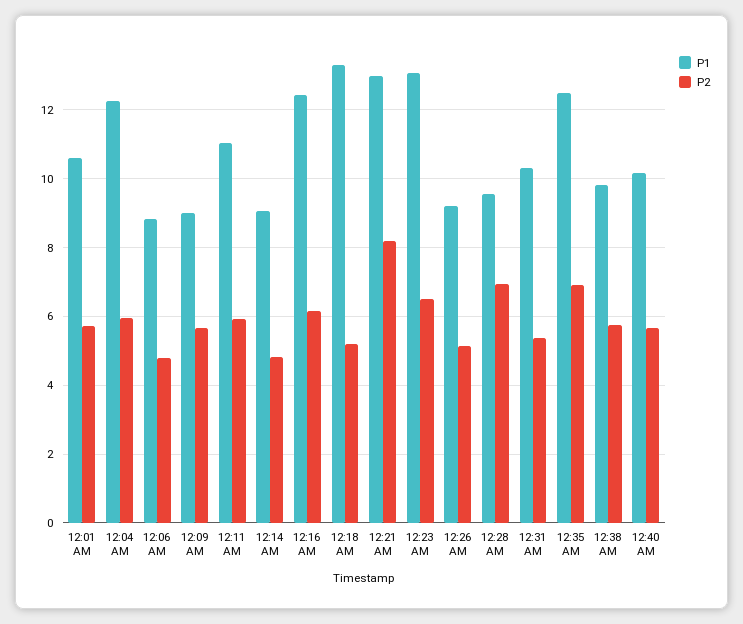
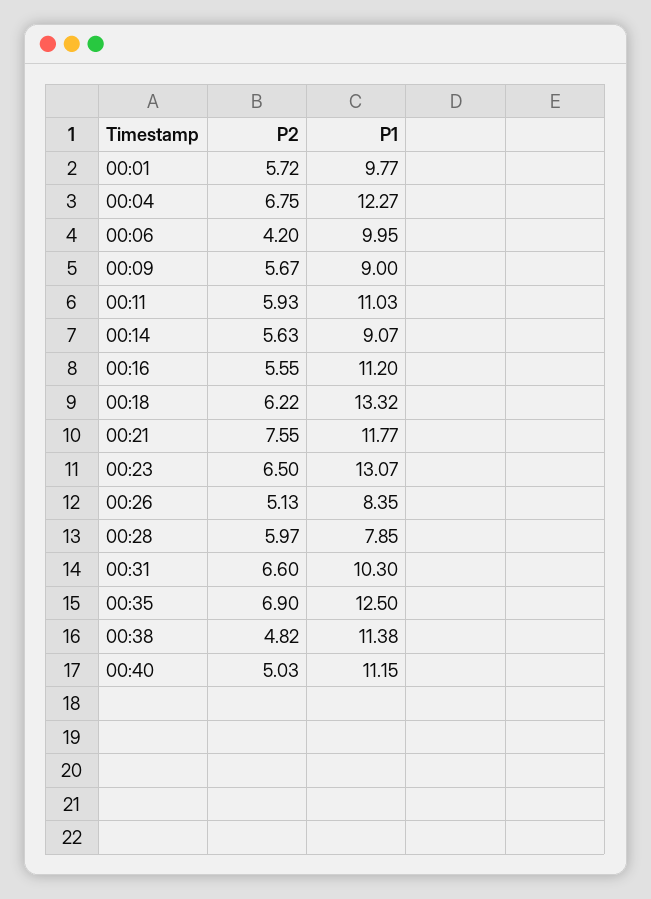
  {
    "P1": {
-     "12:01 AM": 10.6,
+     "12:01 AM": 9.77,
      "12:04 AM": 12.27,
-     "12:06 AM": 8.8,
+     "12:06 AM": 9.95,
      "12:09 AM": 9,
      "12:11 AM": 11.03,
      "12:14 AM": 9.07,
-     "12:16 AM": 12.4,
+     "12:16 AM": 11.2,
      "12:18 AM": 13.32,
-     "12:21 AM": 13,
+     "12:21 AM": 11.77,
      "12:23 AM": 13.07,
-     "12:26 AM": 9.2,
+     "12:26 AM": 8.35,
-     "12:28 AM": 9.6,
+     "12:28 AM": 7.85,
      "12:31 AM": 10.3,
      "12:35 AM": 12.5,
-     "12:38 AM": 9.8,
+     "12:38 AM": 11.38,
-     "12:40 AM": 10.2
+     "12:40 AM": 11.15
    },
    "P2": {
      "12:01 AM": 5.72,
-     "12:04 AM": 6,
+     "12:04 AM": 6.75,
-     "12:06 AM": 4.8,
+     "12:06 AM": 4.2,
      "12:09 AM": 5.67,
      "12:11 AM": 5.93,
-     "12:14 AM": 4.8,
+     "12:14 AM": 5.63,
-     "12:16 AM": 6.2,
+     "12:16 AM": 5.55,
-     "12:18 AM": 5.2,
+     "12:18 AM": 6.22,
-     "12:21 AM": 8.2,
+     "12:21 AM": 7.55,
      "12:23 AM": 6.5,
      "12:26 AM": 5.13,
-     "12:28 AM": 7,
+     "12:28 AM": 5.97,
-     "12:31 AM": 5.4,
+     "12:31 AM": 6.6,
      "12:35 AM": 6.9,
-     "12:38 AM": 5.8,
+     "12:38 AM": 4.82,
-     "12:40 AM": 5.6
+     "12:40 AM": 5.03
    }
  }

